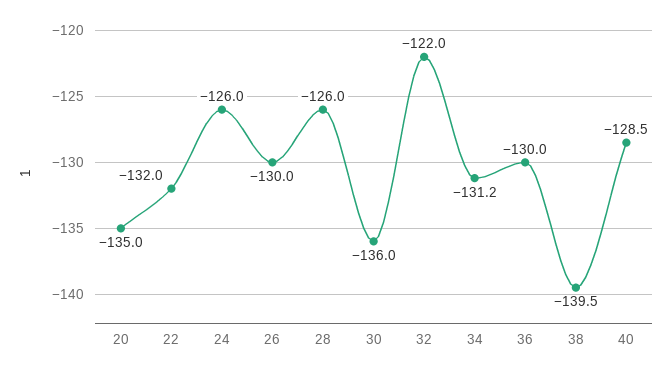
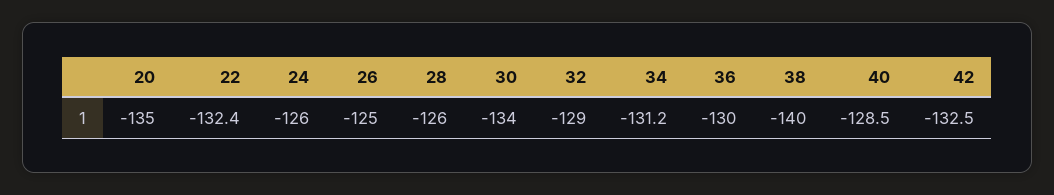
  {
    "20": -135,
-   "22": -132,
+   "22": -132.4,
    "24": -126,
-   "26": -130,
+   "26": -125,
    "28": -126,
-   "30": -136,
+   "30": -134,
-   "32": -122,
+   "32": -129,
    "34": -131.2,
    "36": -130,
-   "38": -139.5,
+   "38": -140,
-   "40": -128.5
+   "40": -128.5,
+   "42": -132.5
  }

